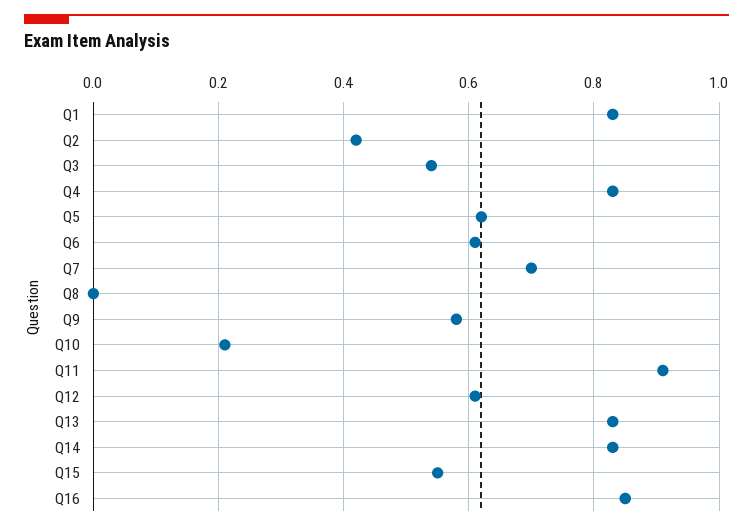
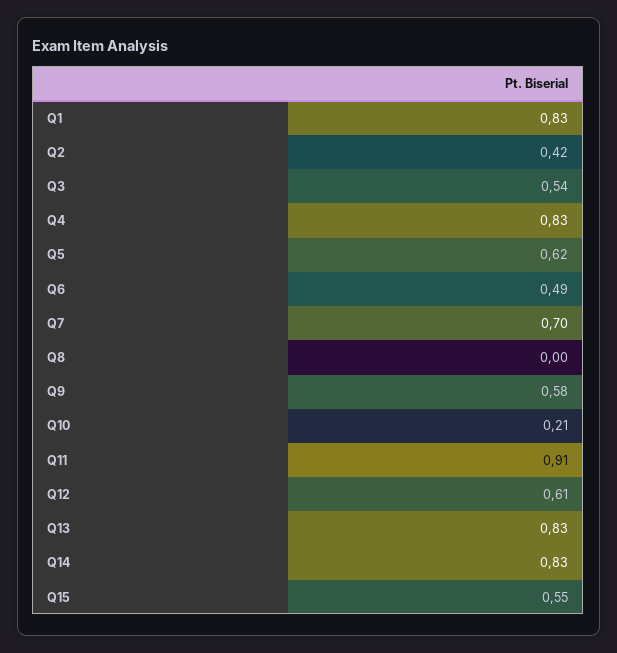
  {
    "Q1": 0.83,
    "Q2": 0.42,
    "Q3": 0.54,
    "Q4": 0.83,
    "Q5": 0.62,
-   "Q6": 0.6,
+   "Q6": 0.49,
    "Q7": 0.7,
    "Q8": 0,
    "Q9": 0.58,
    "Q10": 0.21,
    "Q11": 0.91,
    "Q12": 0.61,
    "Q13": 0.83,
    "Q14": 0.83,
-   "Q15": 0.55,
+   "Q15": 0.55
-   "Q16": 0.85
  }

